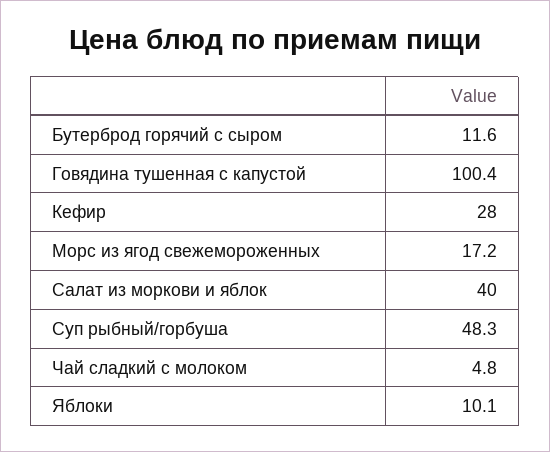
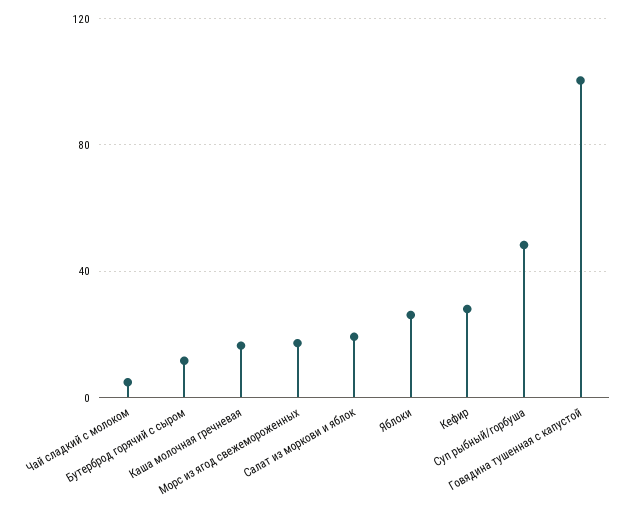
  {
    "Бутерброд горячий с сыром": 11.6,
    "Говядина тушенная с капустой": 100.4,
    "Кефир": 28,
    "Морс из ягод свежемороженных": 17.2,
-   "Салат из моркови и яблок": 40,
+   "Салат из моркови и яблок": 20,
    "Суп рыбный/горбуша": 48.3,
    "Чай сладкий с молоком": 4.8,
-   "Яблоки": 10.1
+   "Яблоки": 25,
+   "Каша молочная гречневая": 15
  }

